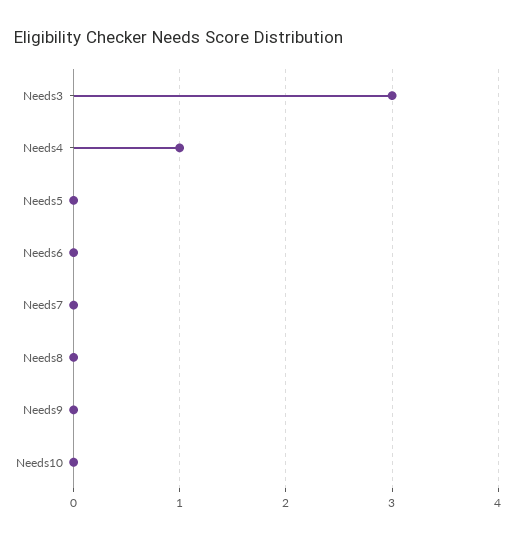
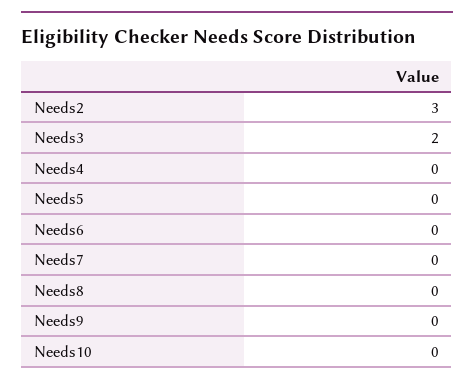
  {
-   "Needs3": 3,
+   "Needs3": 2,
-   "Needs4": 1,
+   "Needs4": 0,
    "Needs5": 0,
    "Needs6": 0,
    "Needs7": 0,
    "Needs8": 0,
    "Needs9": 0,
-   "Needs10": 0
+   "Needs10": 0,
+   "Needs2": 3
  }

